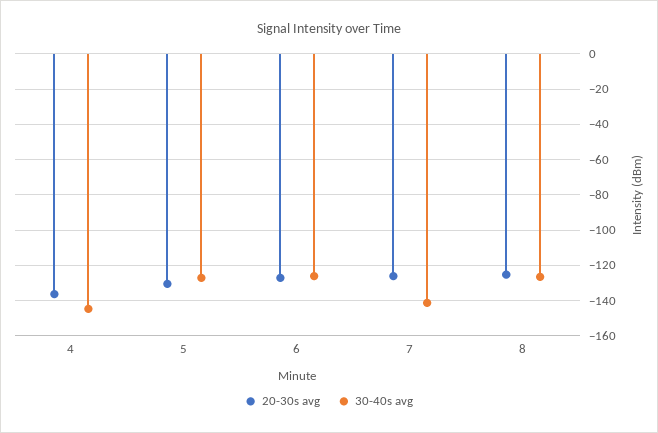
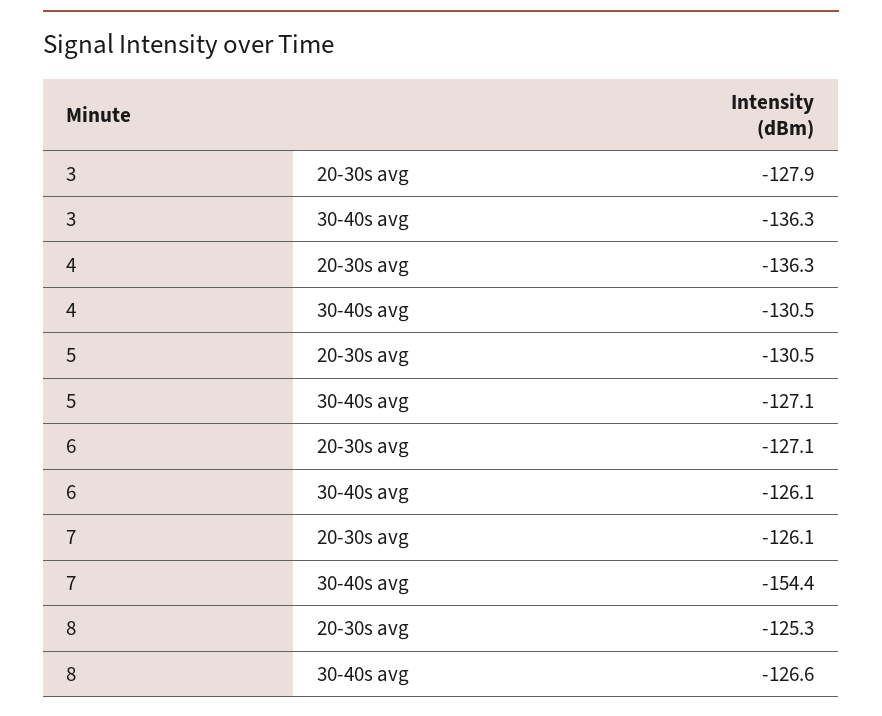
  {
    "20-30s avg": {
      "4": -136.3,
      "5": -130.5,
      "6": -127.1,
      "7": -126.1,
-     "8": -125.3
+     "8": -125.3,
+     "3": -127.9
    },
    "30-40s avg": {
-     "4": -145,
+     "4": -130.5,
      "5": -127.1,
      "6": -126.1,
-     "7": -140,
+     "7": -154.4,
-     "8": -126.6
+     "8": -126.6,
+     "3": -136.3
    }
  }

